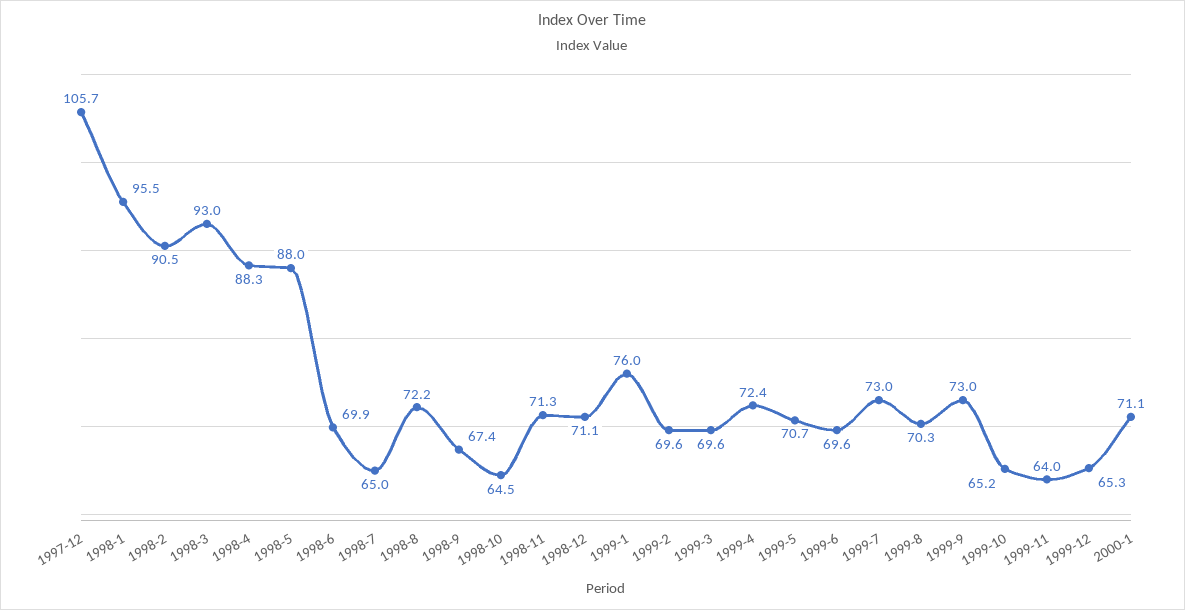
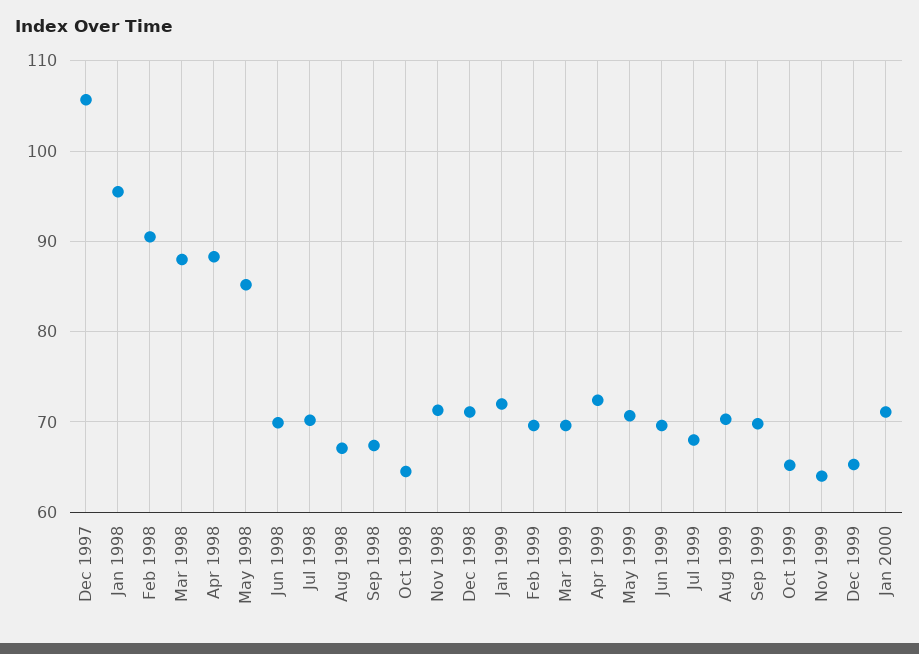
  {
    "1997-12": 105.7,
    "1998-1": 95.5,
    "1998-2": 90.5,
-   "1998-3": 93,
+   "1998-3": 88,
    "1998-4": 88.3,
-   "1998-5": 88,
+   "1998-5": 85,
    "1998-6": 69.9,
-   "1998-7": 65,
+   "1998-7": 70,
-   "1998-8": 72.2,
+   "1998-8": 67,
    "1998-9": 67.4,
    "1998-10": 64.5,
    "1998-11": 71.3,
    "1998-12": 71.1,
-   "1999-1": 76,
+   "1999-1": 72,
    "1999-2": 69.6,
    "1999-3": 69.6,
    "1999-4": 72.4,
    "1999-5": 70.7,
    "1999-6": 69.6,
-   "1999-7": 73,
+   "1999-7": 68,
    "1999-8": 70.3,
-   "1999-9": 73,
+   "1999-9": 70,
    "1999-10": 65.2,
    "1999-11": 64,
    "1999-12": 65.3,
    "2000-1": 71.1
  }

